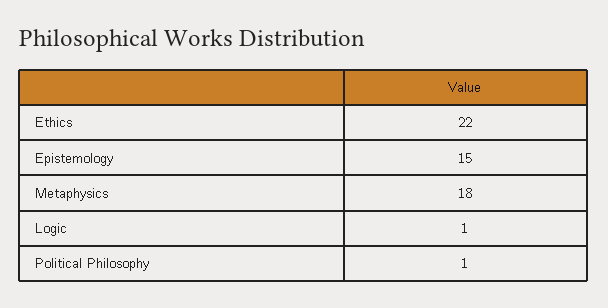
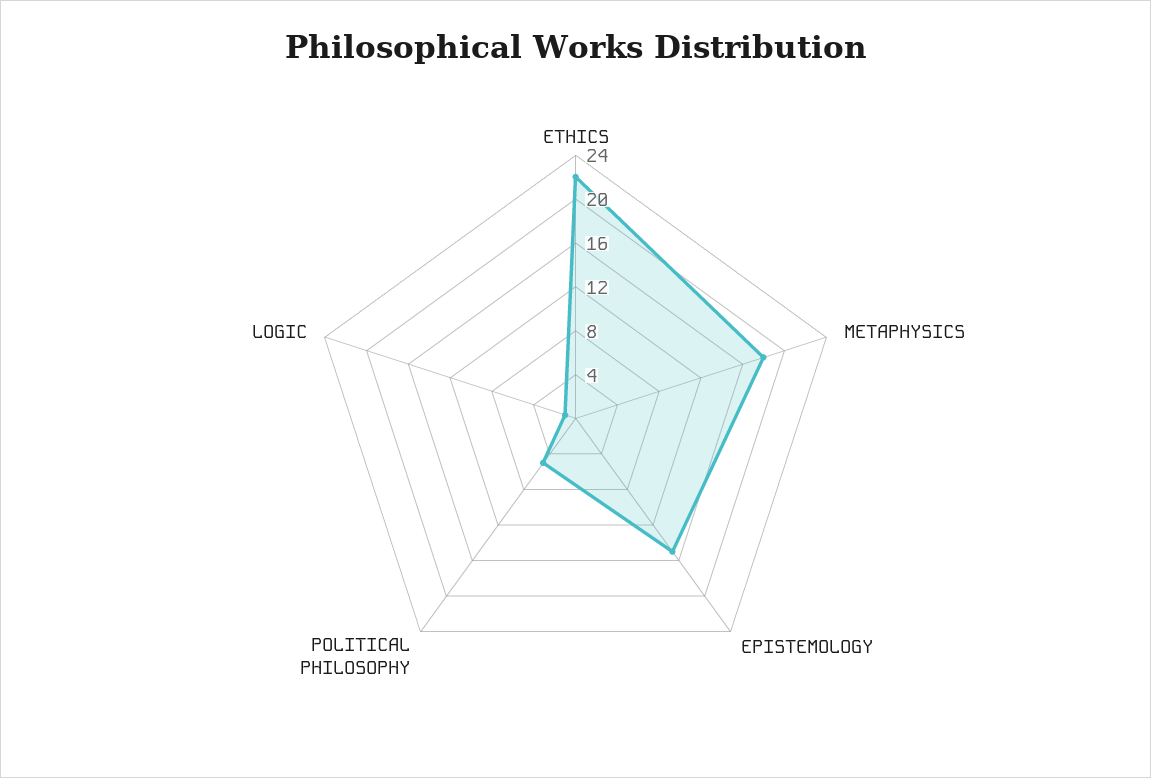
  {
    "Ethics": 22,
    "Epistemology": 15,
    "Metaphysics": 18,
    "Logic": 1,
-   "Political Philosophy": 1
+   "Political Philosophy": 5
  }

